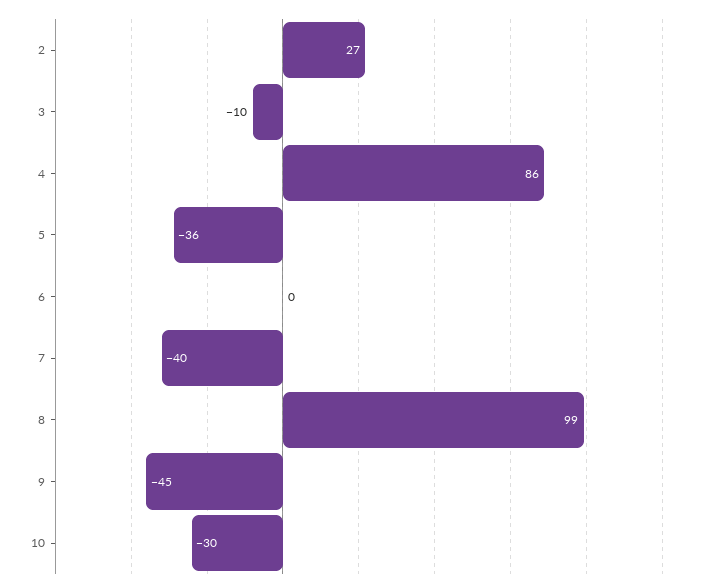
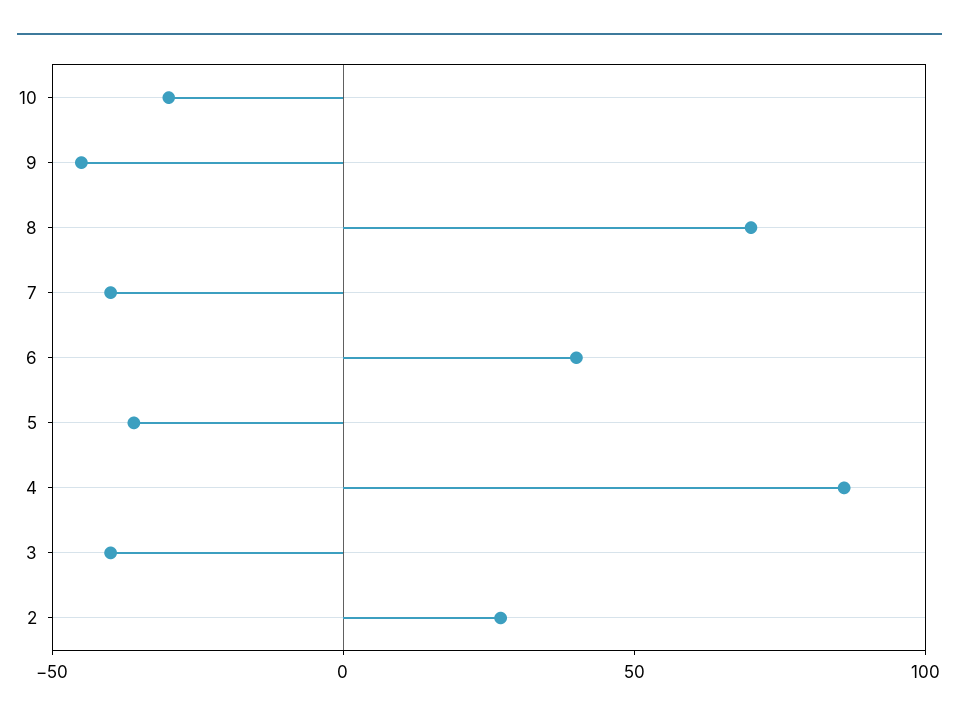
  {
    "2": 27,
-   "3": -10,
+   "3": -40,
    "4": 86,
    "5": -36,
-   "6": 0,
+   "6": 40,
    "7": -40,
-   "8": 99,
+   "8": 70,
    "9": -45,
    "10": -30
  }

